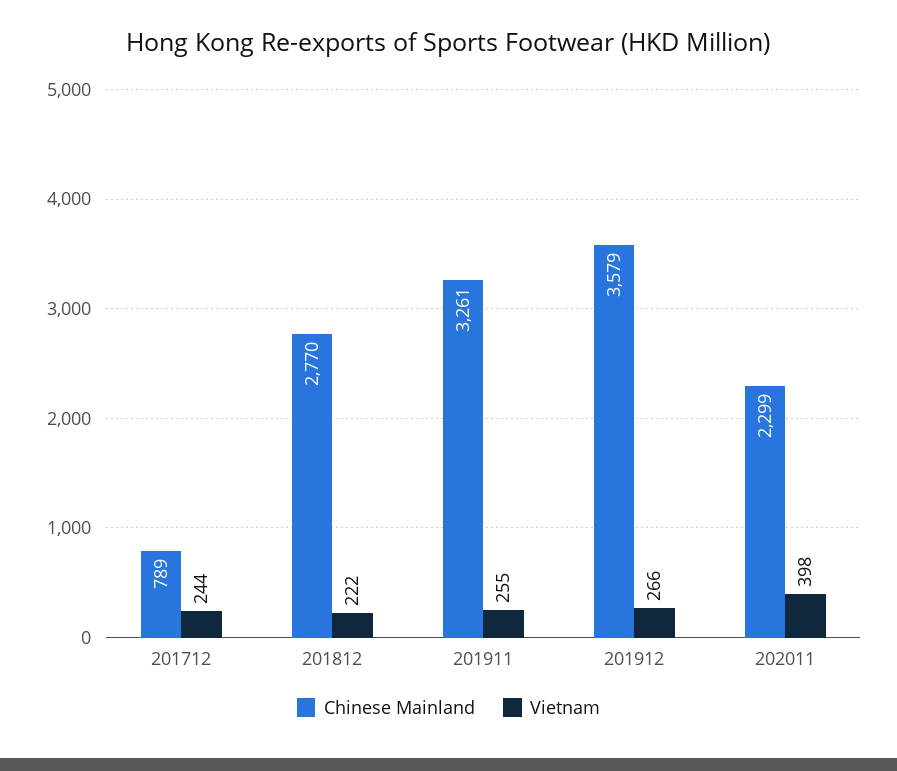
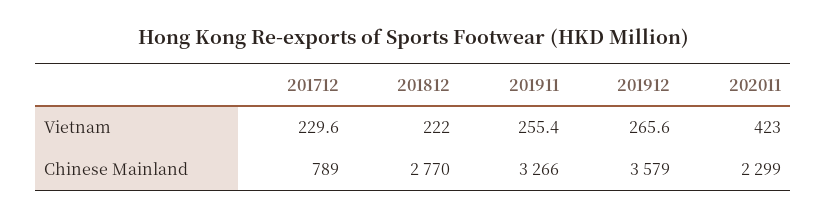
  {
    "Chinese Mainland": {
      "201712": 789,
      "201812": 2770,
-     "201911": 3261,
+     "201911": 3266,
      "201912": 3579,
      "202011": 2299
    },
    "Vietnam": {
-     "201712": 244,
+     "201712": 229.6,
      "201812": 222,
      "201911": 255.4,
      "201912": 265.6,
-     "202011": 398
+     "202011": 423
    }
  }

